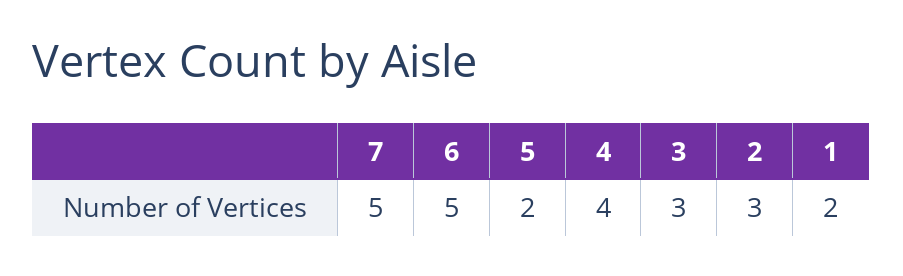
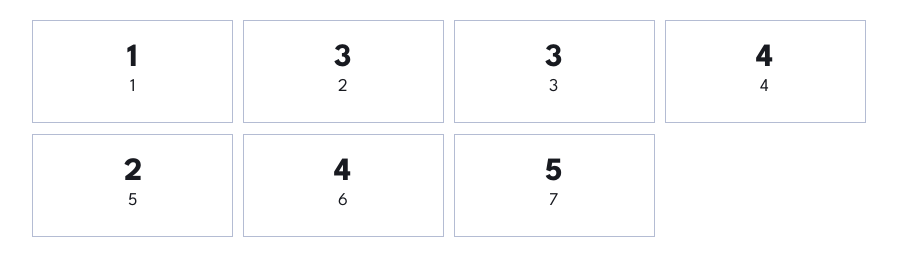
  {
    "7": 5,
-   "6": 5,
+   "6": 4,
    "5": 2,
    "4": 4,
    "3": 3,
    "2": 3,
-   "1": 2
+   "1": 1
  }

